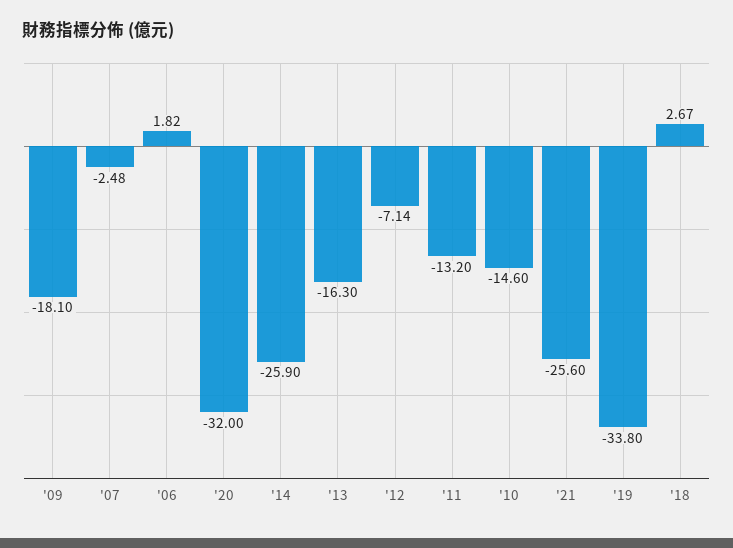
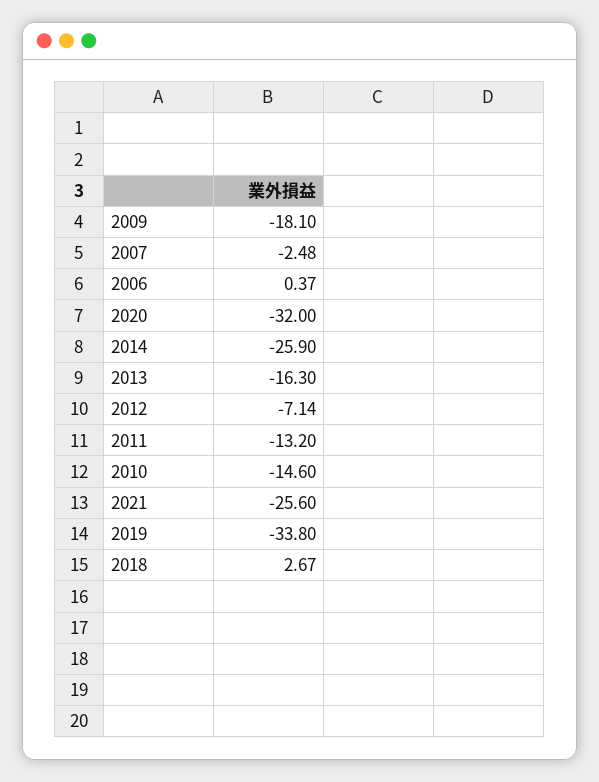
  {
    "'09": -18.1,
    "'07": -2.48,
-   "'06": 1.82,
+   "'06": 0.37,
    "'20": -32,
    "'14": -25.9,
    "'13": -16.3,
    "'12": -7.14,
    "'11": -13.2,
    "'10": -14.6,
    "'21": -25.6,
    "'19": -33.8,
    "'18": 2.67
  }

